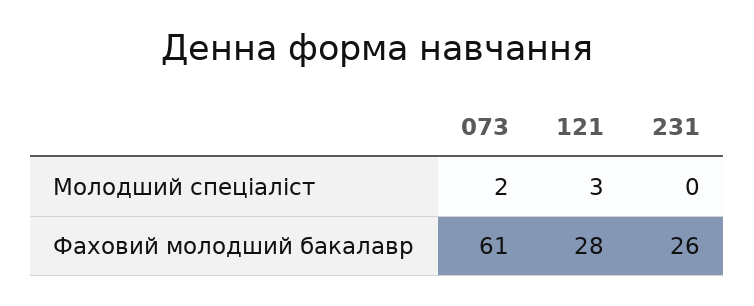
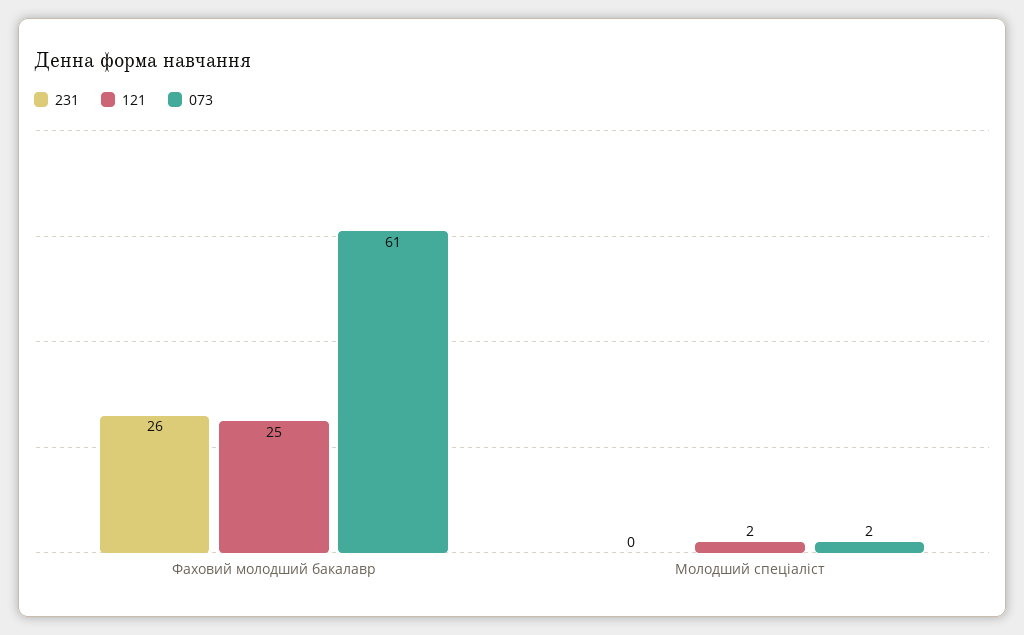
  {
    "073": {
      "Молодший спеціаліст": 2,
      "Фаховий молодший бакалавр": 61
    },
    "121": {
-     "Молодший спеціаліст": 3,
+     "Молодший спеціаліст": 2,
-     "Фаховий молодший бакалавр": 28
+     "Фаховий молодший бакалавр": 25
    },
    "231": {
      "Молодший спеціаліст": 0,
      "Фаховий молодший бакалавр": 26
    }
  }

